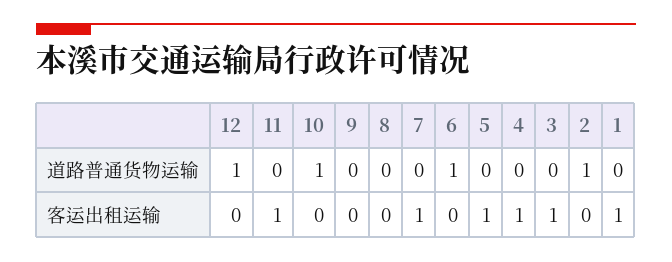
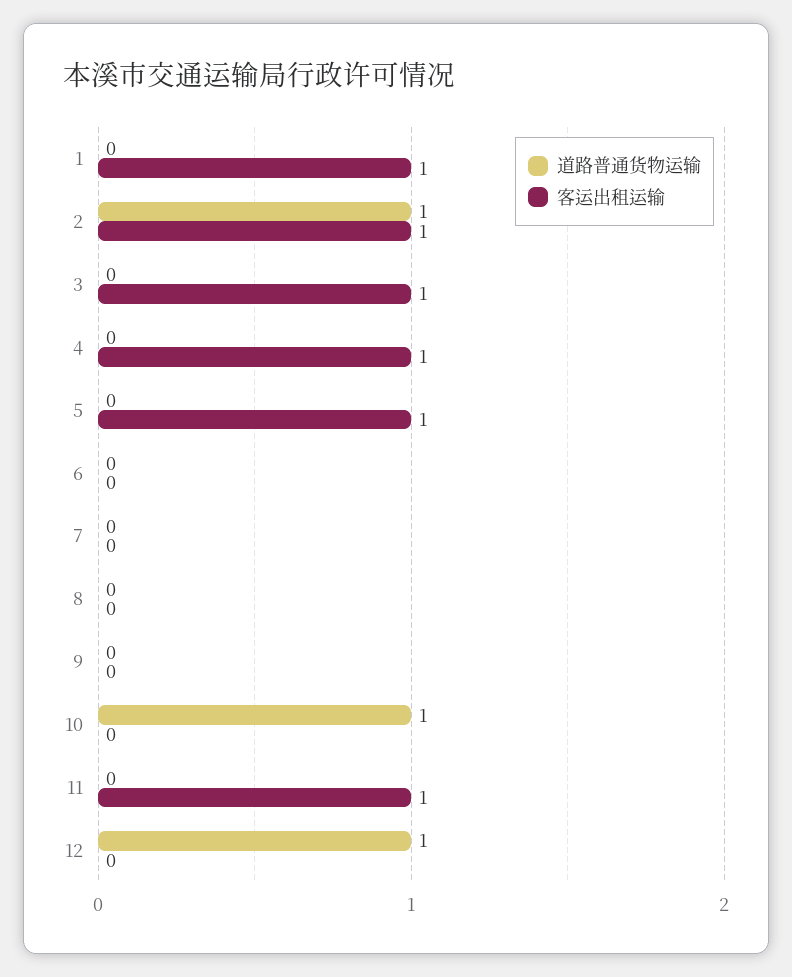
  {
    "道路普通货物运输": {
      "12": 1,
      "11": 0,
      "10": 1,
      "9": 0,
      "8": 0,
      "7": 0,
-     "6": 1,
+     "6": 0,
      "5": 0,
      "4": 0,
      "3": 0,
      "2": 1,
      "1": 0
    },
    "客运出租运输": {
      "12": 0,
      "11": 1,
      "10": 0,
      "9": 0,
      "8": 0,
-     "7": 1,
+     "7": 0,
      "6": 0,
      "5": 1,
      "4": 1,
      "3": 1,
-     "2": 0,
+     "2": 1,
      "1": 1
    }
  }

